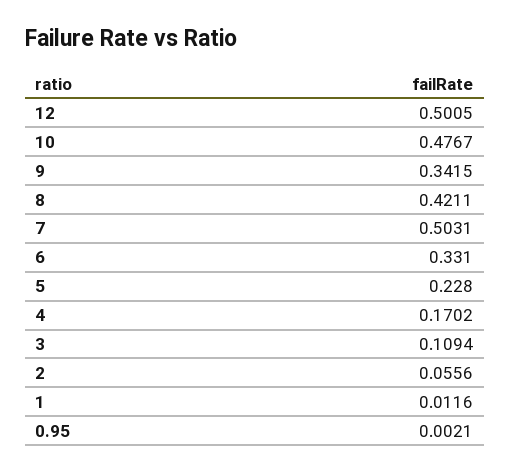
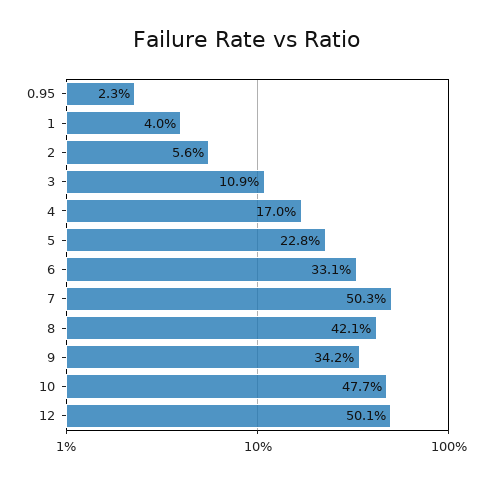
  {
    "12": 0.5005,
    "10": 0.4767,
    "9": 0.3415,
    "8": 0.4211,
    "7": 0.5031,
    "6": 0.331,
    "5": 0.228,
    "4": 0.1702,
    "3": 0.1094,
    "2": 0.0556,
-   "1": 0.0116,
+   "1": 0.04,
-   "0.95": 0.0021
+   "0.95": 0.023
  }

